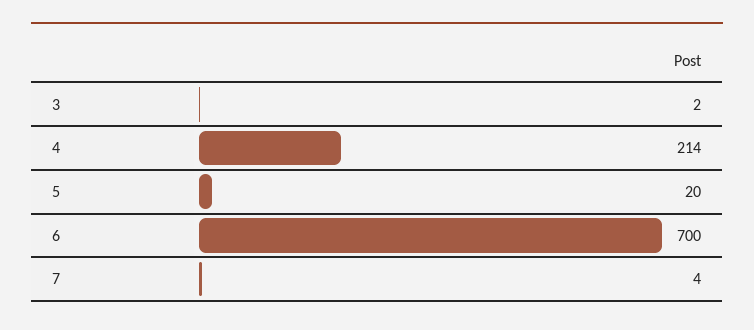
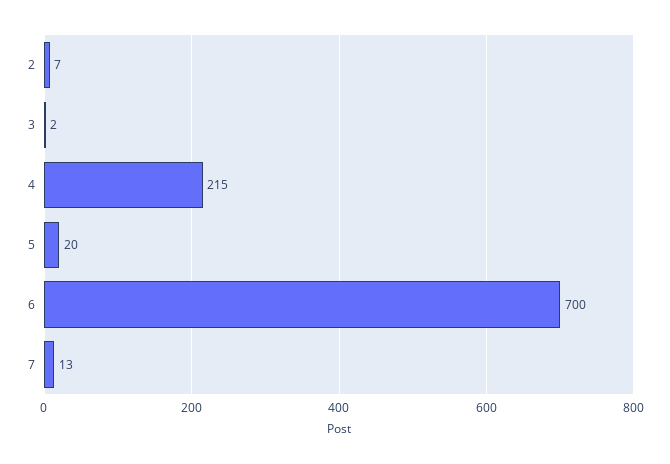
  {
    "3": 2,
-   "4": 214,
+   "4": 215,
    "5": 20,
    "6": 700,
-   "7": 4
+   "7": 13,
+   "2": 7
  }

